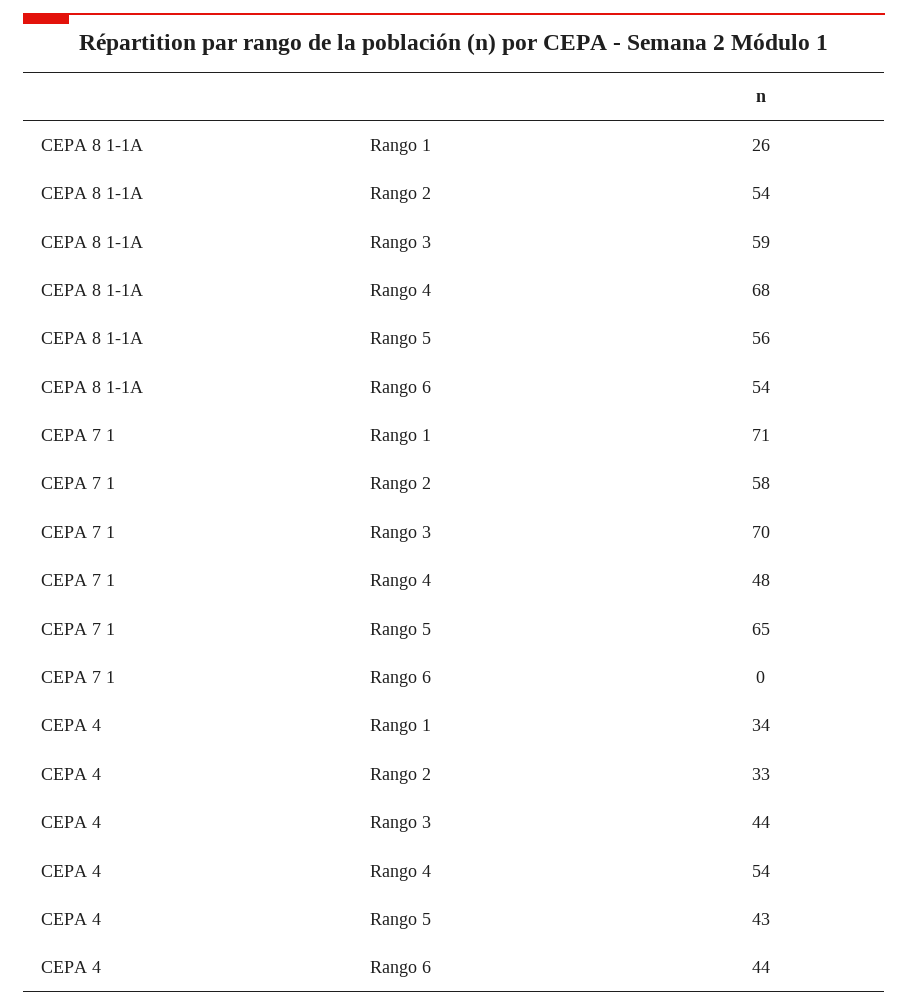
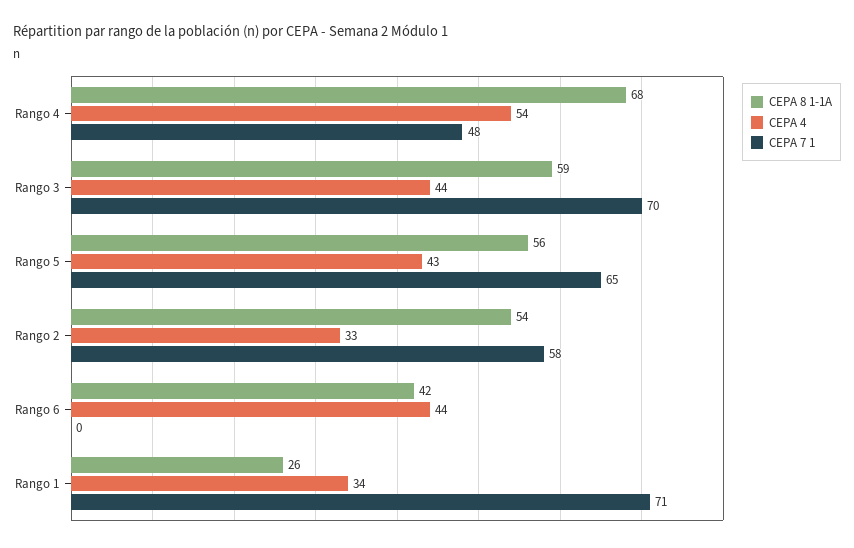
  {
    "CEPA 8 1-1A": {
      "Rango 1": 26,
      "Rango 2": 54,
      "Rango 3": 59,
      "Rango 4": 68,
      "Rango 5": 56,
-     "Rango 6": 54
+     "Rango 6": 42
    },
    "CEPA 7 1": {
      "Rango 1": 71,
      "Rango 2": 58,
      "Rango 3": 70,
      "Rango 4": 48,
      "Rango 5": 65,
      "Rango 6": 0
    },
    "CEPA 4": {
      "Rango 1": 34,
      "Rango 2": 33,
      "Rango 3": 44,
      "Rango 4": 54,
      "Rango 5": 43,
      "Rango 6": 44
    }
  }

